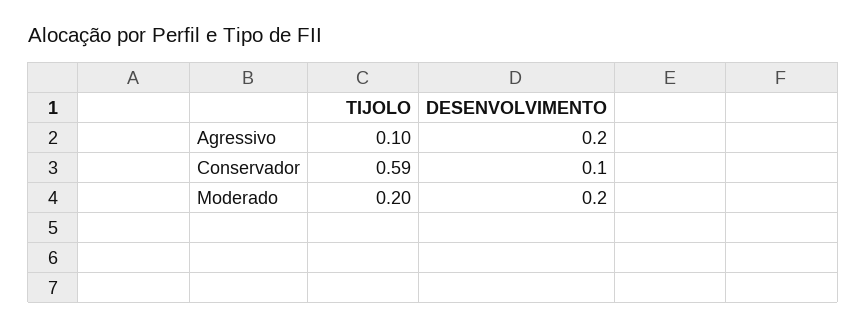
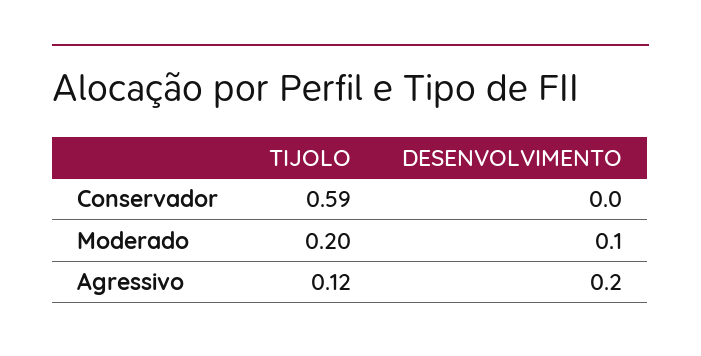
  {
    "TIJOLO": {
-     "Agressivo": 0.1,
+     "Agressivo": 0.12,
      "Conservador": 0.59,
      "Moderado": 0.2
    },
    "DESENVOLVIMENTO": {
      "Agressivo": 0.2,
-     "Conservador": 0.1,
+     "Conservador": 0,
-     "Moderado": 0.2
+     "Moderado": 0.1
    }
  }

